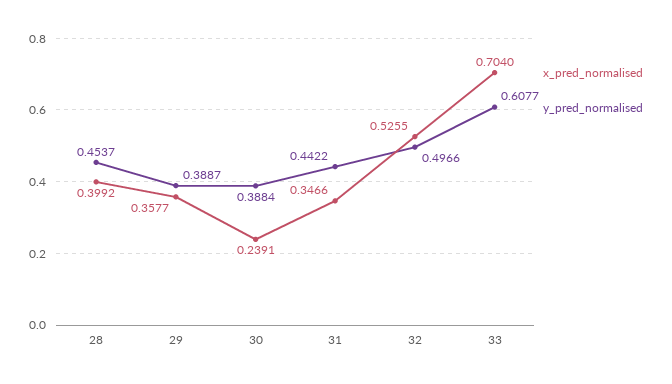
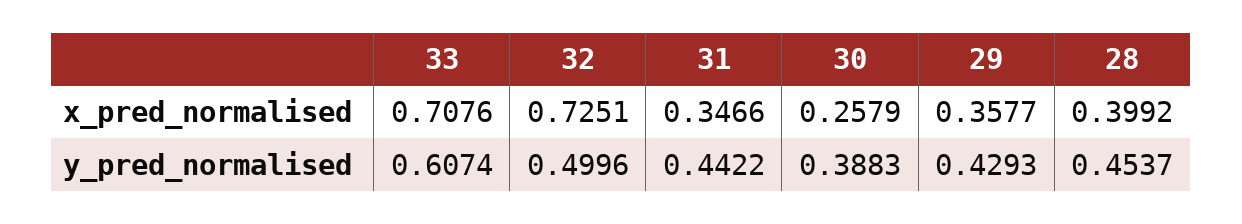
  {
    "x_pred_normalised": {
      "28": 0.3992,
      "29": 0.3577,
-     "30": 0.2391,
+     "30": 0.2579,
      "31": 0.3466,
-     "32": 0.5255,
+     "32": 0.7251,
-     "33": 0.704
+     "33": 0.7076
    },
    "y_pred_normalised": {
      "28": 0.4537,
-     "29": 0.3887,
+     "29": 0.4293,
-     "30": 0.3884,
+     "30": 0.3883,
      "31": 0.4422,
-     "32": 0.4966,
+     "32": 0.4996,
-     "33": 0.6077
+     "33": 0.6074
    }
  }

